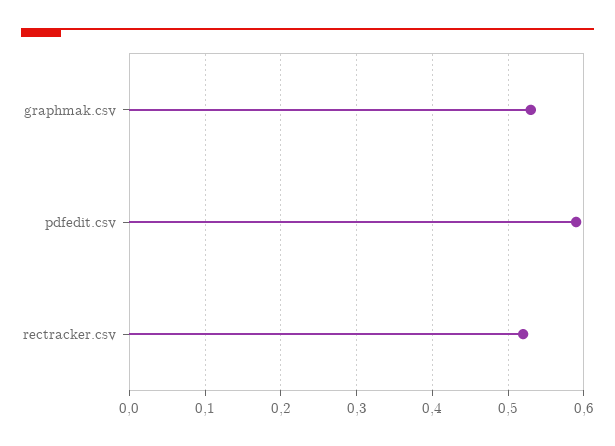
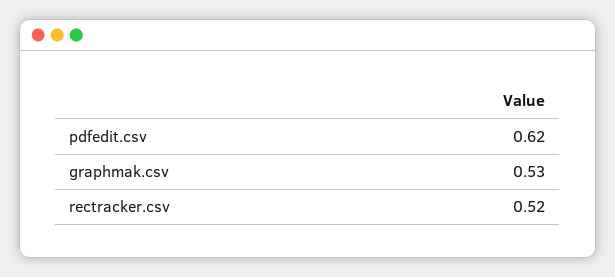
  {
    "graphmak.csv": 0.53,
-   "pdfedit.csv": 0.59,
+   "pdfedit.csv": 0.62,
    "rectracker.csv": 0.52
  }

